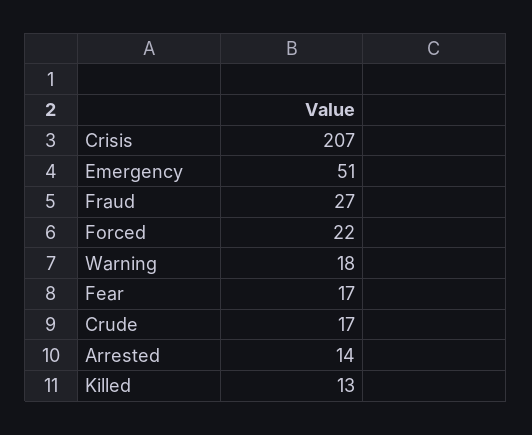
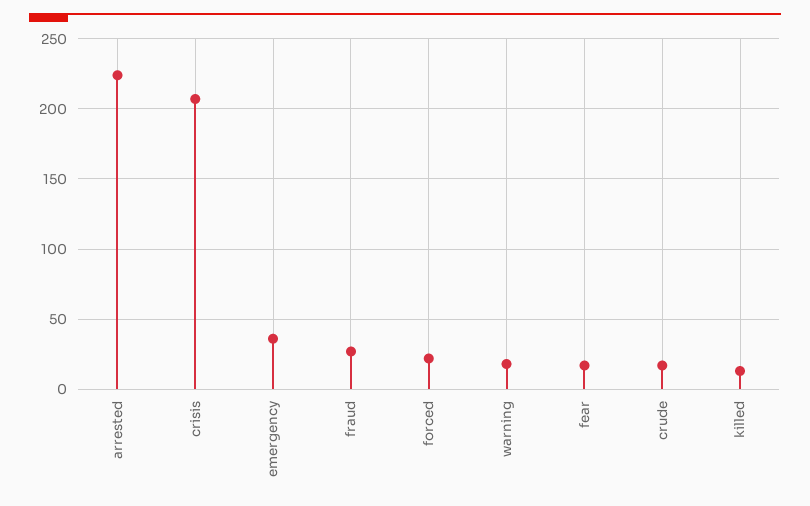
  {
    "Crisis": 207,
-   "Emergency": 51,
+   "Emergency": 35,
    "Fraud": 27,
    "Forced": 22,
    "Warning": 18,
    "Fear": 17,
    "Crude": 17,
-   "Arrested": 14,
+   "Arrested": 225,
    "Killed": 13
  }

